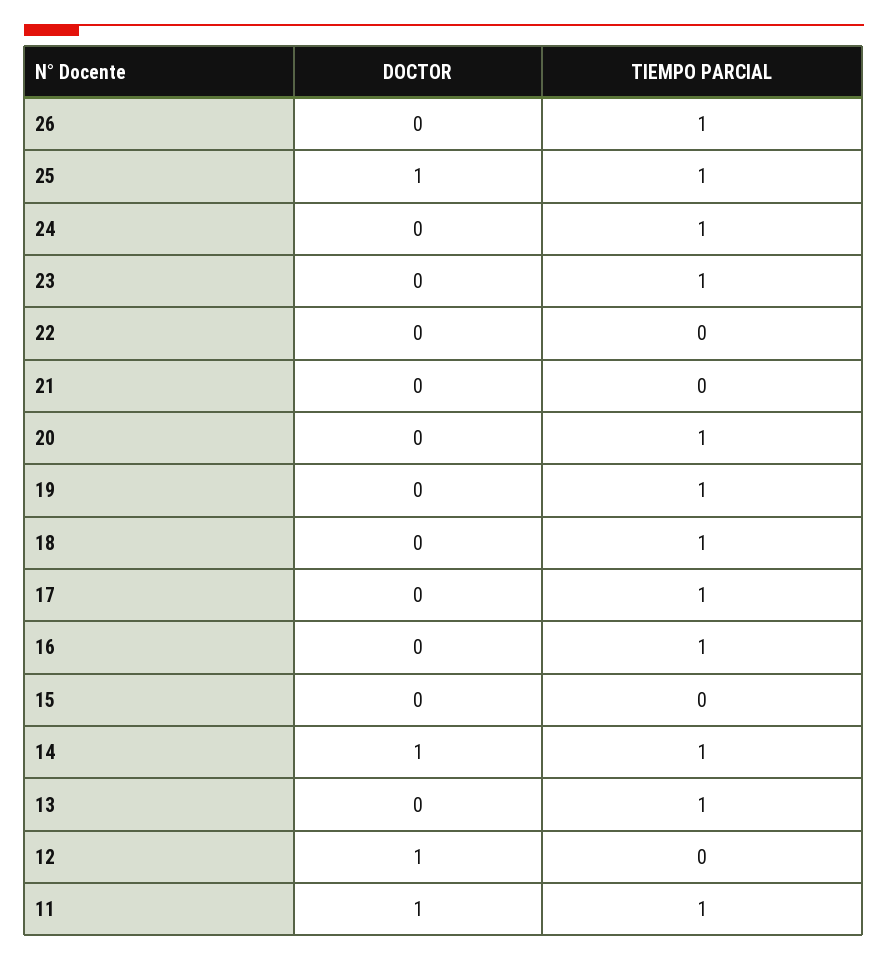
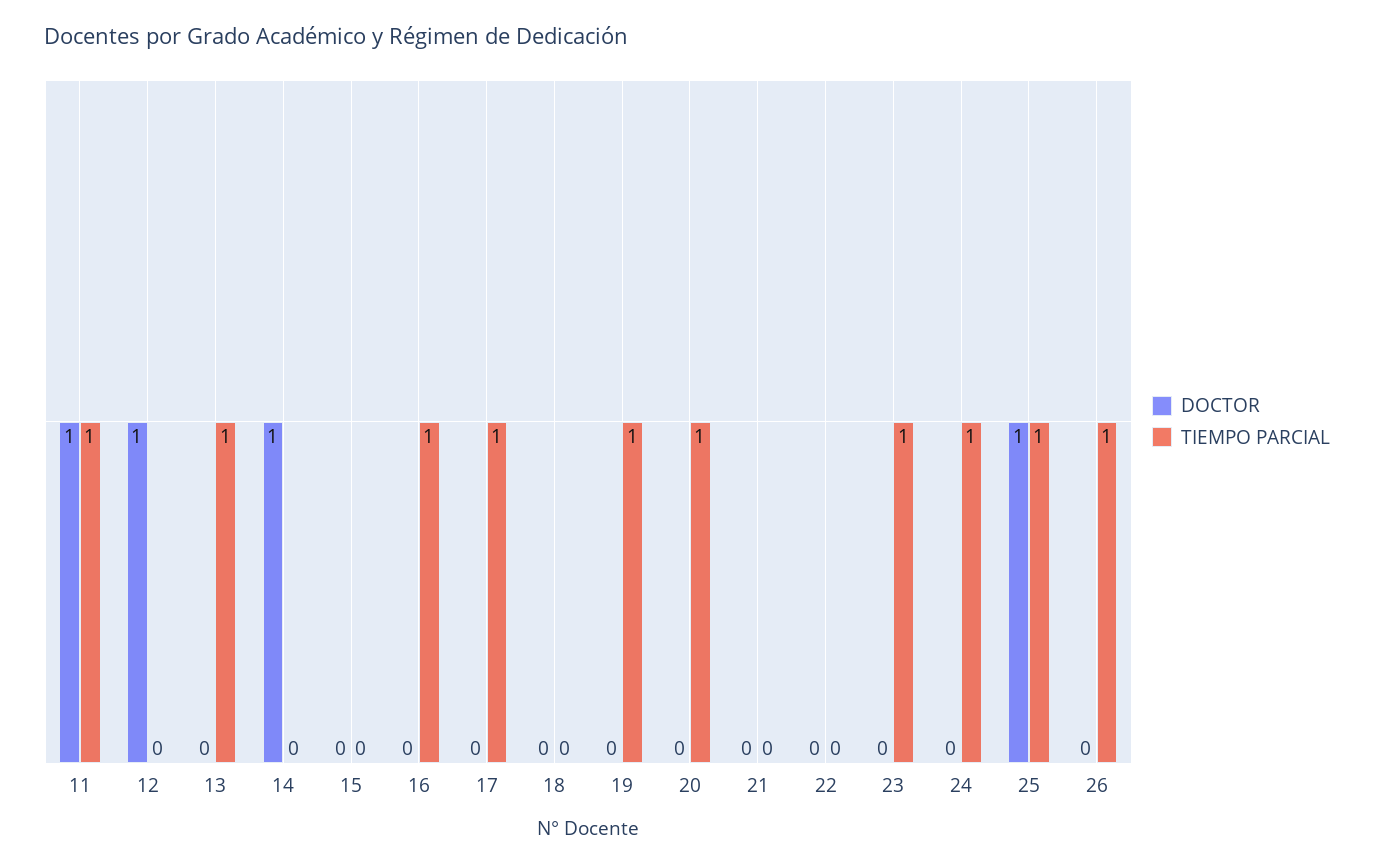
  {
    "DOCTOR": {
      "26": 0,
      "25": 1,
      "24": 0,
      "23": 0,
      "22": 0,
      "21": 0,
      "20": 0,
      "19": 0,
      "18": 0,
      "17": 0,
      "16": 0,
      "15": 0,
      "14": 1,
      "13": 0,
      "12": 1,
      "11": 1
    },
    "TIEMPO PARCIAL": {
      "26": 1,
      "25": 1,
      "24": 1,
      "23": 1,
      "22": 0,
      "21": 0,
      "20": 1,
      "19": 1,
-     "18": 1,
+     "18": 0,
      "17": 1,
      "16": 1,
      "15": 0,
-     "14": 1,
+     "14": 0,
      "13": 1,
      "12": 0,
      "11": 1
    }
  }

